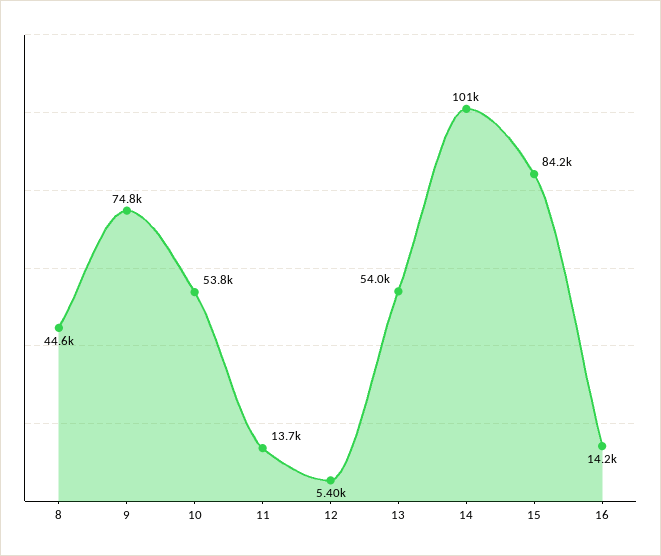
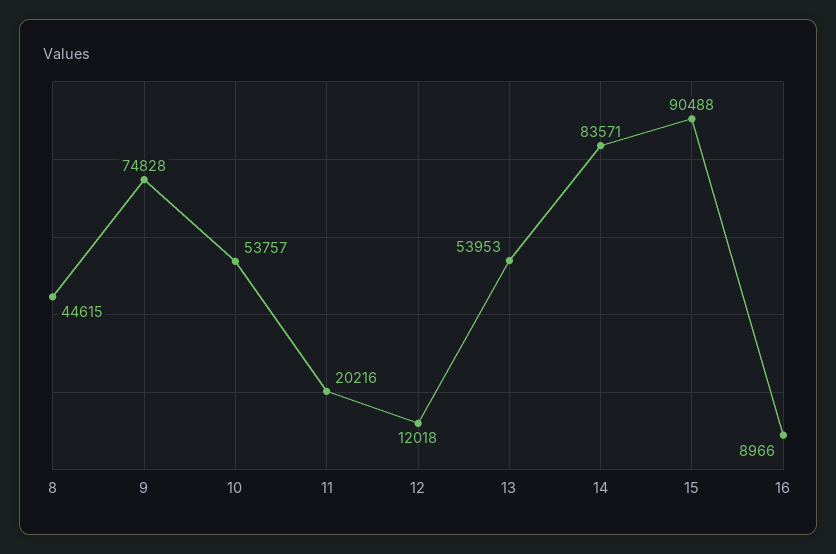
  {
    "8": 44615,
    "9": 74828,
    "10": 53757,
-   "11": 13700,
+   "11": 20216,
-   "12": 5400,
+   "12": 12018,
    "13": 53953,
-   "14": 101000,
+   "14": 83571,
-   "15": 84200,
+   "15": 90488,
-   "16": 14200
+   "16": 8966
  }

